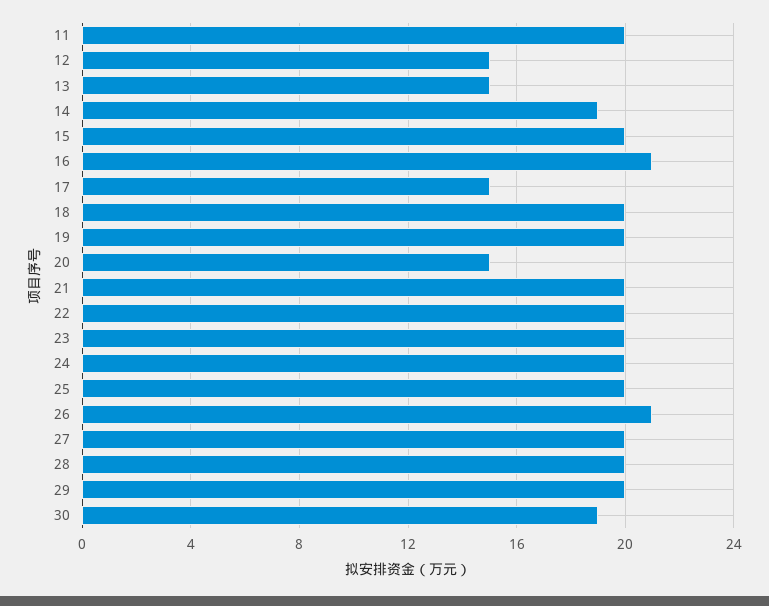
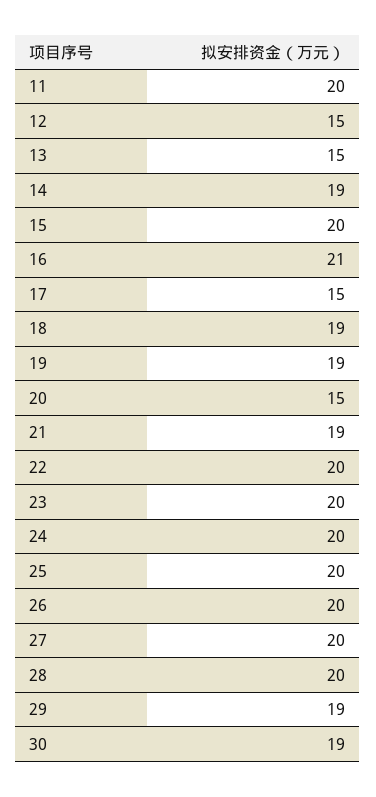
  {
    "11": 20,
    "12": 15,
    "13": 15,
    "14": 19,
    "15": 20,
    "16": 21,
    "17": 15,
-   "18": 20,
+   "18": 19,
-   "19": 20,
+   "19": 19,
    "20": 15,
-   "21": 20,
+   "21": 19,
    "22": 20,
    "23": 20,
    "24": 20,
    "25": 20,
-   "26": 21,
+   "26": 20,
    "27": 20,
    "28": 20,
-   "29": 20,
+   "29": 19,
    "30": 19
  }

